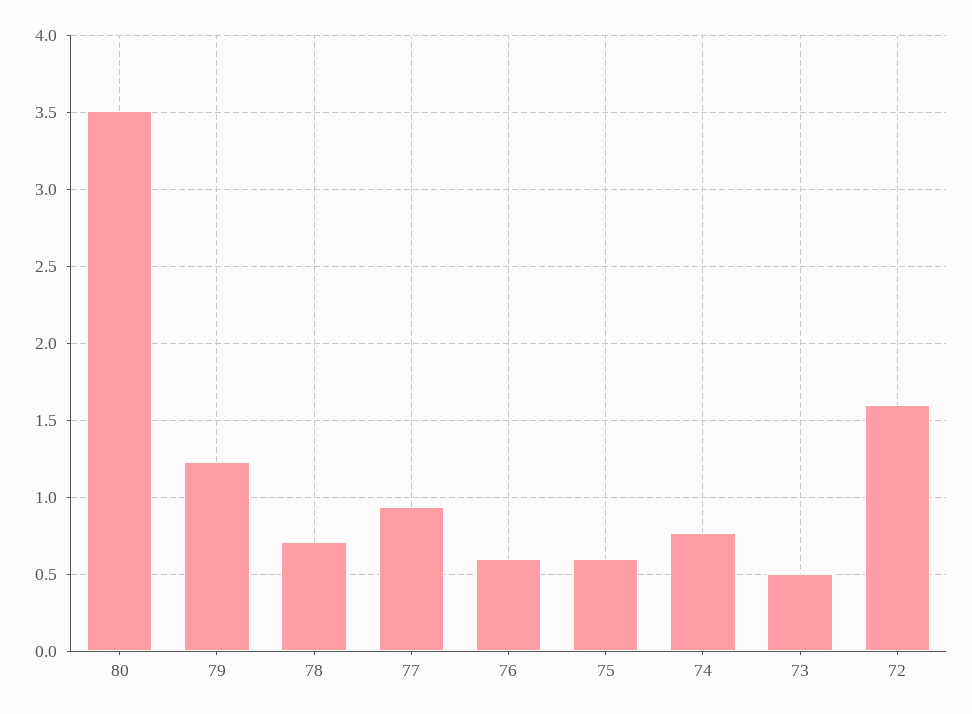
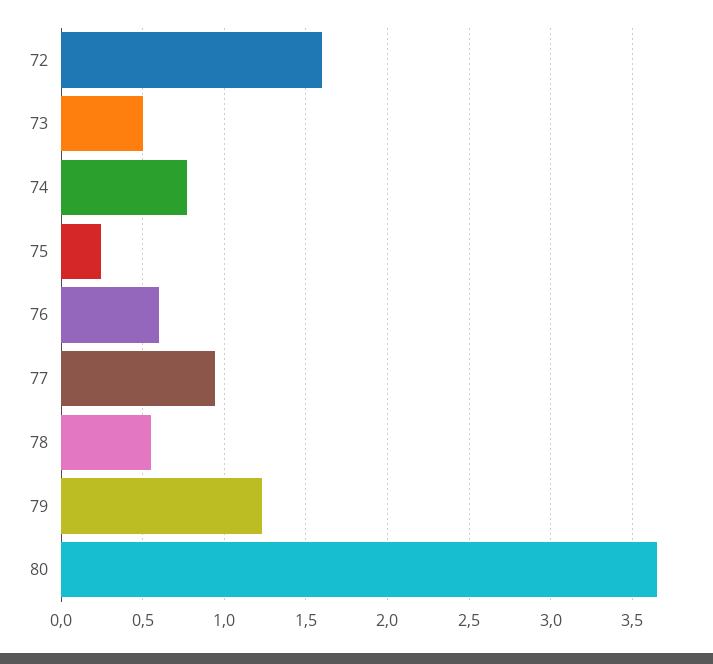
  {
-   "80": 3.5,
+   "80": 3.65,
    "79": 1.25,
-   "78": 0.7,
+   "78": 0.55,
    "77": 0.95,
    "76": 0.6,
-   "75": 0.6,
+   "75": 0.25,
    "74": 0.75,
    "73": 0.5,
    "72": 1.6
  }

